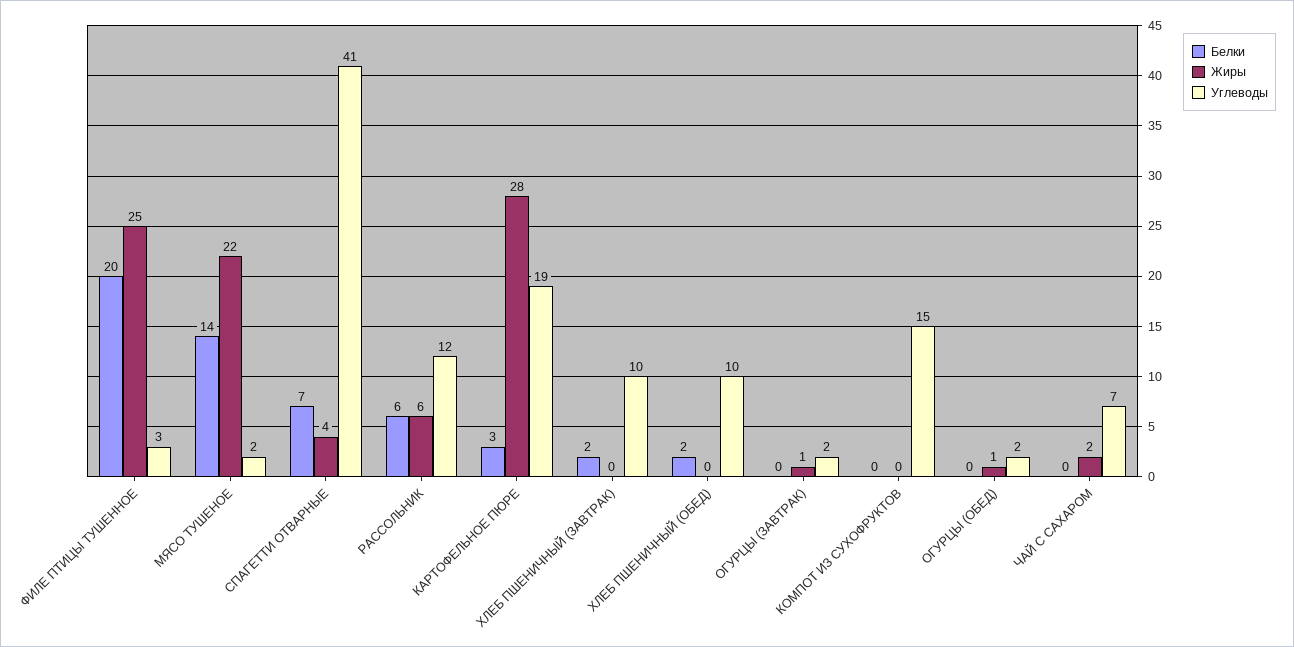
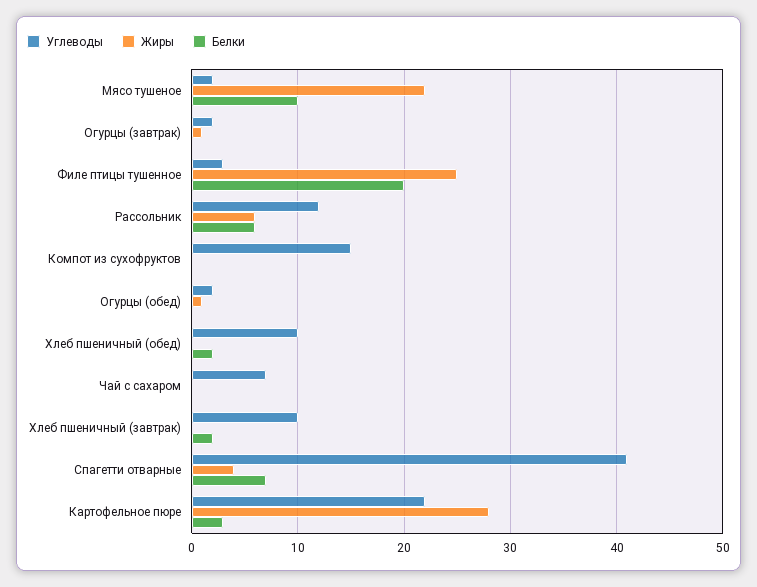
  {
    "Белки": {
      "ФИЛЕ ПТИЦЫ ТУШЕННОЕ": 20,
-     "МЯСО ТУШЕНОЕ": 14,
+     "МЯСО ТУШЕНОЕ": 10,
      "СПАГЕТТИ ОТВАРНЫЕ": 7,
      "РАССОЛЬНИК": 6,
      "КАРТОФЕЛЬНОЕ ПЮРЕ": 3,
      "ХЛЕБ ПШЕНИЧНЫЙ (ЗАВТРАК)": 2,
      "ХЛЕБ ПШЕНИЧНЫЙ (ОБЕД)": 2,
      "ОГУРЦЫ (ЗАВТРАК)": 0,
      "КОМПОТ ИЗ СУХОФРУКТОВ": 0,
      "ОГУРЦЫ (ОБЕД)": 0,
      "ЧАЙ С САХАРОМ": 0
    },
    "Жиры": {
      "ФИЛЕ ПТИЦЫ ТУШЕННОЕ": 25,
      "МЯСО ТУШЕНОЕ": 22,
      "СПАГЕТТИ ОТВАРНЫЕ": 4,
      "РАССОЛЬНИК": 6,
      "КАРТОФЕЛЬНОЕ ПЮРЕ": 28,
      "ХЛЕБ ПШЕНИЧНЫЙ (ЗАВТРАК)": 0,
      "ХЛЕБ ПШЕНИЧНЫЙ (ОБЕД)": 0,
      "ОГУРЦЫ (ЗАВТРАК)": 1,
      "КОМПОТ ИЗ СУХОФРУКТОВ": 0,
      "ОГУРЦЫ (ОБЕД)": 1,
-     "ЧАЙ С САХАРОМ": 2
+     "ЧАЙ С САХАРОМ": 0
    },
    "Углеводы": {
      "ФИЛЕ ПТИЦЫ ТУШЕННОЕ": 3,
      "МЯСО ТУШЕНОЕ": 2,
      "СПАГЕТТИ ОТВАРНЫЕ": 41,
      "РАССОЛЬНИК": 12,
-     "КАРТОФЕЛЬНОЕ ПЮРЕ": 19,
+     "КАРТОФЕЛЬНОЕ ПЮРЕ": 22,
      "ХЛЕБ ПШЕНИЧНЫЙ (ЗАВТРАК)": 10,
      "ХЛЕБ ПШЕНИЧНЫЙ (ОБЕД)": 10,
      "ОГУРЦЫ (ЗАВТРАК)": 2,
      "КОМПОТ ИЗ СУХОФРУКТОВ": 15,
      "ОГУРЦЫ (ОБЕД)": 2,
      "ЧАЙ С САХАРОМ": 7
    }
  }

